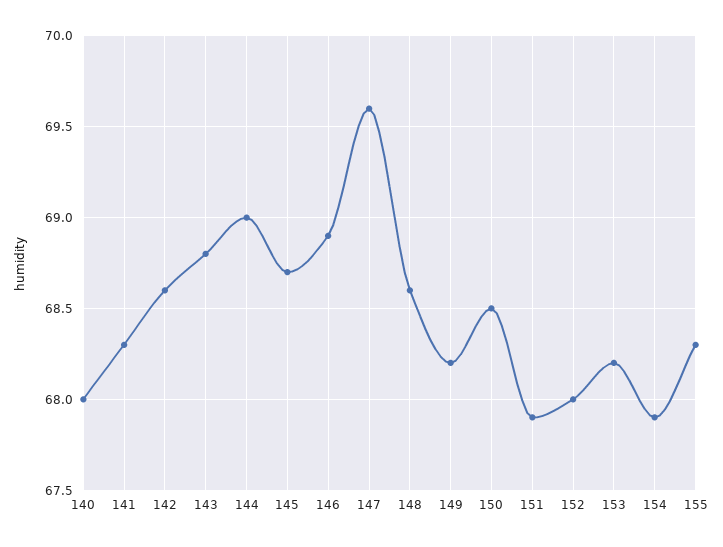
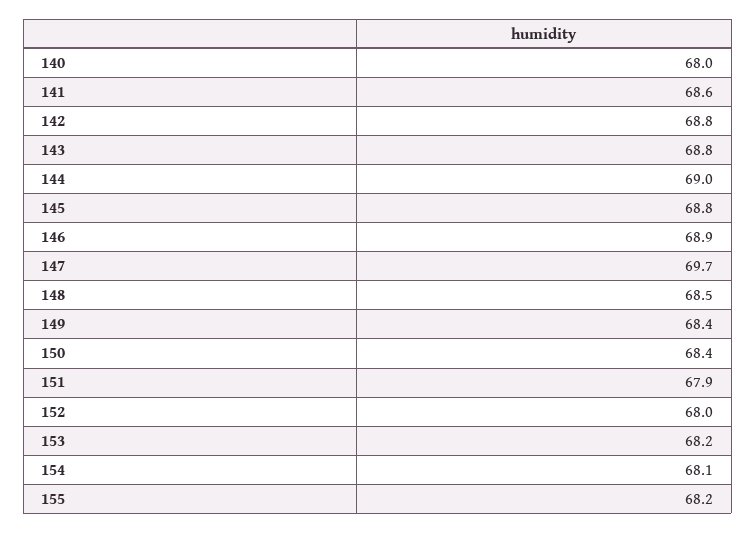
  {
    "140": 68,
-   "141": 68.3,
+   "141": 68.6,
-   "142": 68.6,
+   "142": 68.8,
    "143": 68.8,
    "144": 69,
-   "145": 68.7,
+   "145": 68.8,
    "146": 68.9,
-   "147": 69.6,
+   "147": 69.7,
-   "148": 68.6,
+   "148": 68.5,
-   "149": 68.2,
+   "149": 68.4,
-   "150": 68.5,
+   "150": 68.4,
    "151": 67.9,
    "152": 68,
    "153": 68.2,
-   "154": 67.9,
+   "154": 68.1,
-   "155": 68.3
+   "155": 68.2
  }

